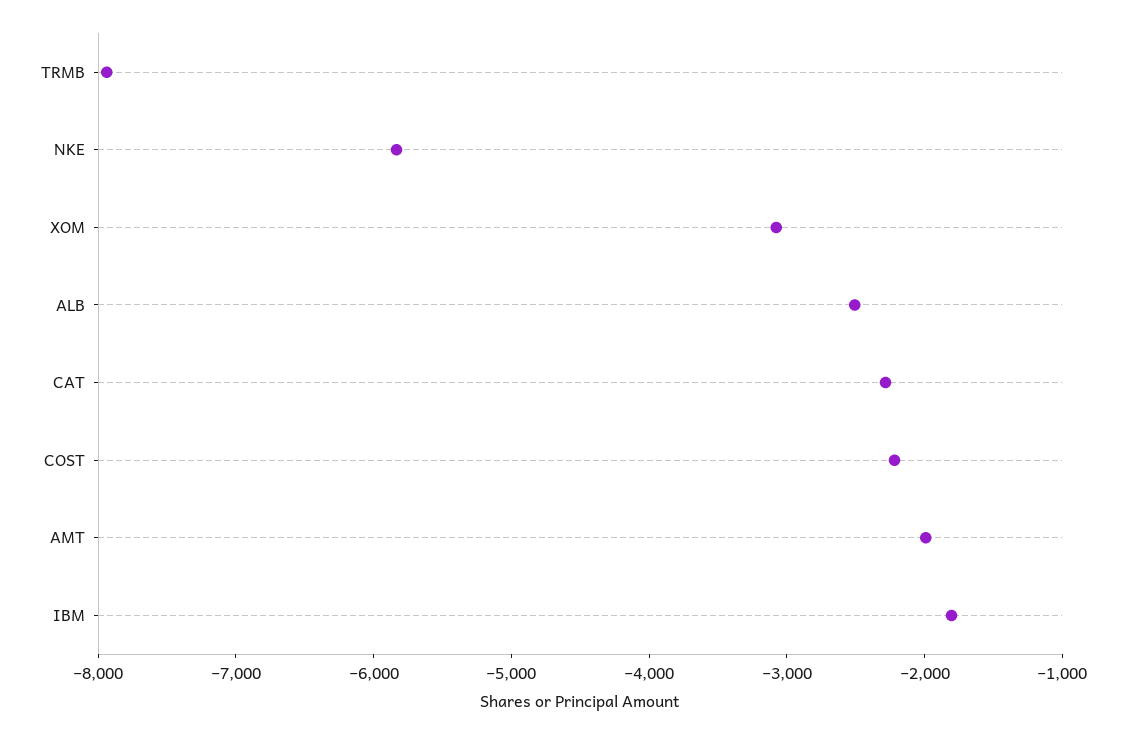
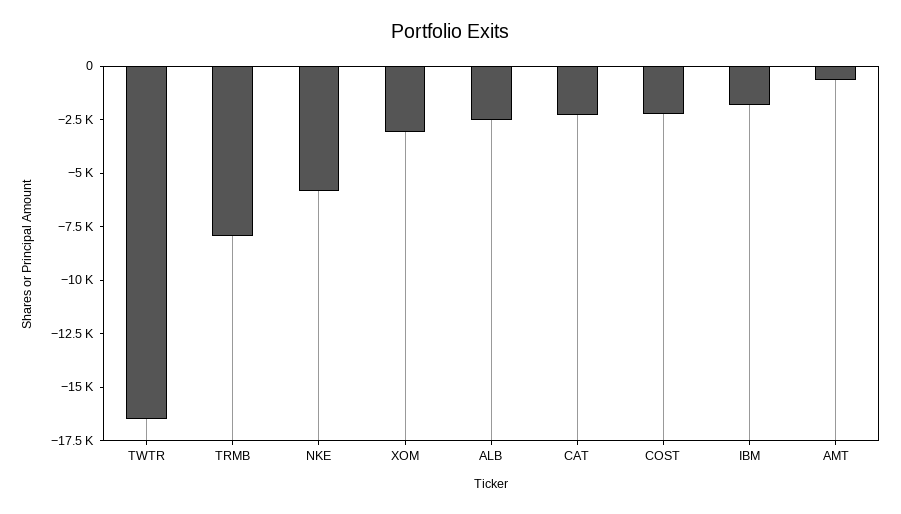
  {
    "TRMB": -8000,
    "NKE": -5800,
    "XOM": -3000,
    "ALB": -2600,
    "CAT": -2200,
    "COST": -2200,
-   "AMT": -2000,
+   "AMT": -500,
-   "IBM": -1800
+   "IBM": -1800,
+   "TWTR": -16500
  }

